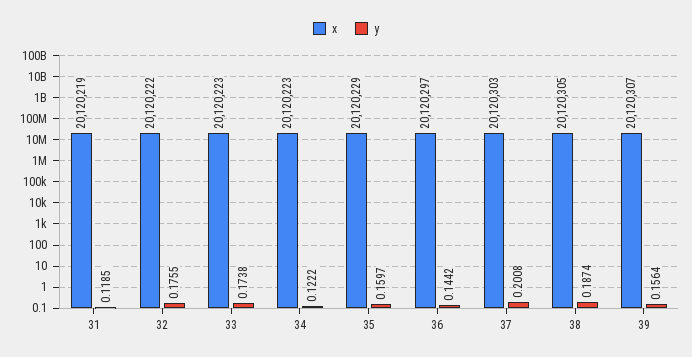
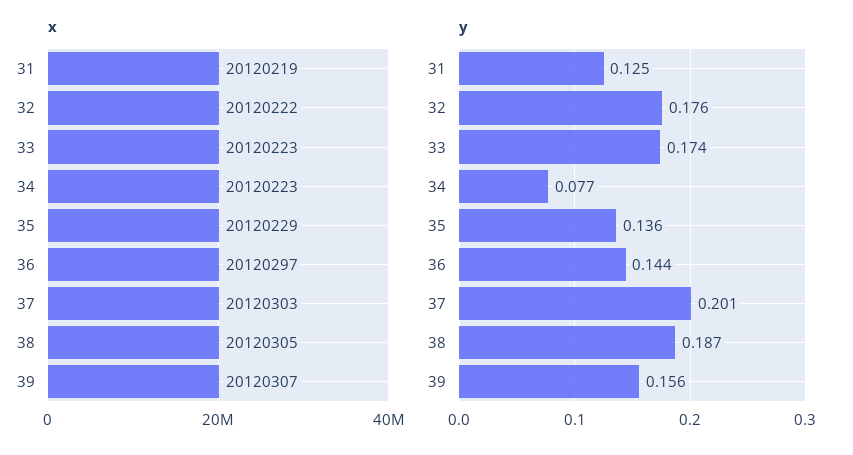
  {
    "x": {
      "31": 20120219,
      "32": 20120222,
      "33": 20120223,
      "34": 20120223,
      "35": 20120229,
      "36": 20120297,
      "37": 20120303,
      "38": 20120305,
      "39": 20120307
    },
    "y": {
-     "31": 0.1185,
+     "31": 0.125,
      "32": 0.1755,
      "33": 0.1738,
-     "34": 0.1222,
+     "34": 0.077,
-     "35": 0.1597,
+     "35": 0.136,
      "36": 0.1442,
      "37": 0.2008,
      "38": 0.1874,
      "39": 0.1564
    }
  }

